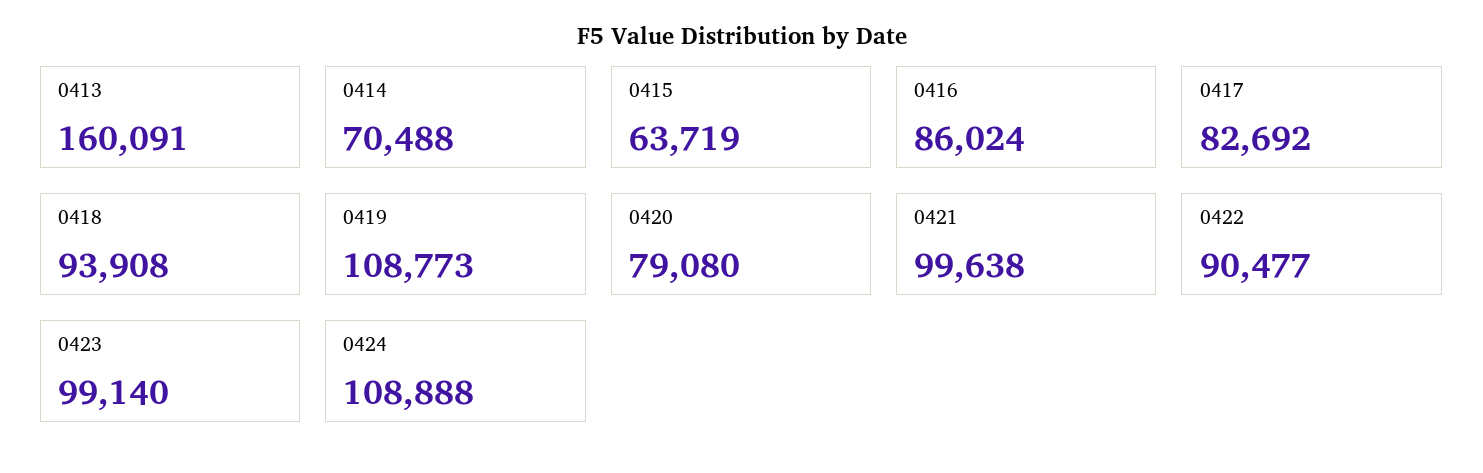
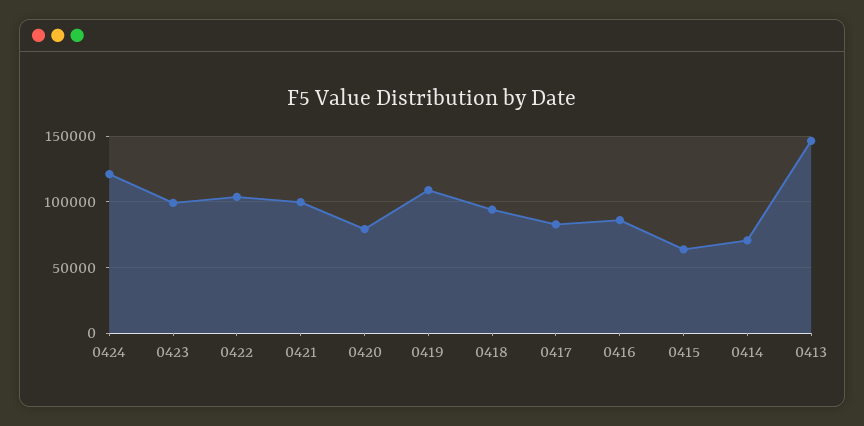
  {
-   "0413": 160091,
+   "0413": 145000,
    "0414": 70488,
    "0415": 63719,
    "0416": 86024,
    "0417": 82692,
    "0418": 93908,
    "0419": 108773,
    "0420": 79080,
    "0421": 99638,
-   "0422": 90477,
+   "0422": 105000,
    "0423": 99140,
-   "0424": 108888
+   "0424": 120000
  }

